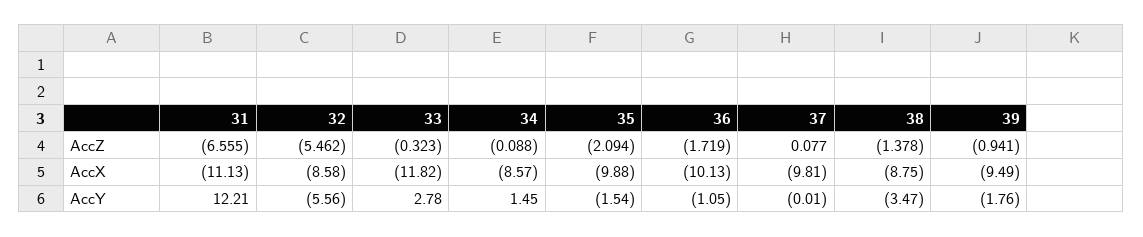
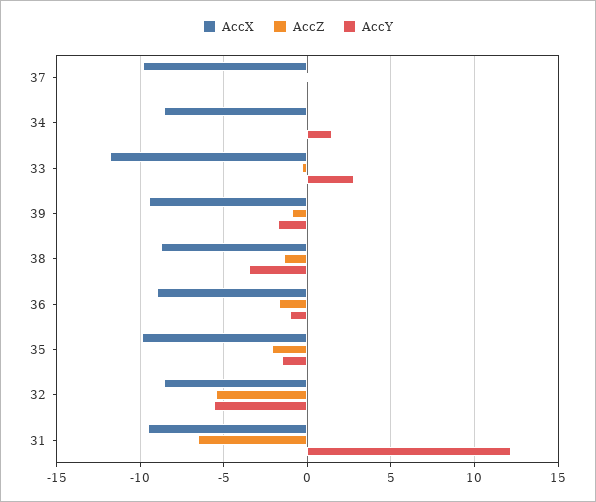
  {
    "AccZ": {
      "31": -6.555,
      "32": -5.462,
      "33": -0.323,
      "34": -0.088,
      "35": -2.094,
      "36": -1.719,
      "37": 0.077,
      "38": -1.378,
      "39": -0.941
    },
    "AccX": {
-     "31": -11.13,
+     "31": -9.5,
      "32": -8.58,
      "33": -11.82,
      "34": -8.57,
      "35": -9.88,
-     "36": -10.13,
+     "36": -9,
      "37": -9.81,
      "38": -8.75,
      "39": -9.49
    },
    "AccY": {
      "31": 12.21,
      "32": -5.56,
      "33": 2.78,
      "34": 1.45,
      "35": -1.54,
      "36": -1.05,
      "37": -0.01,
      "38": -3.47,
      "39": -1.76
    }
  }

